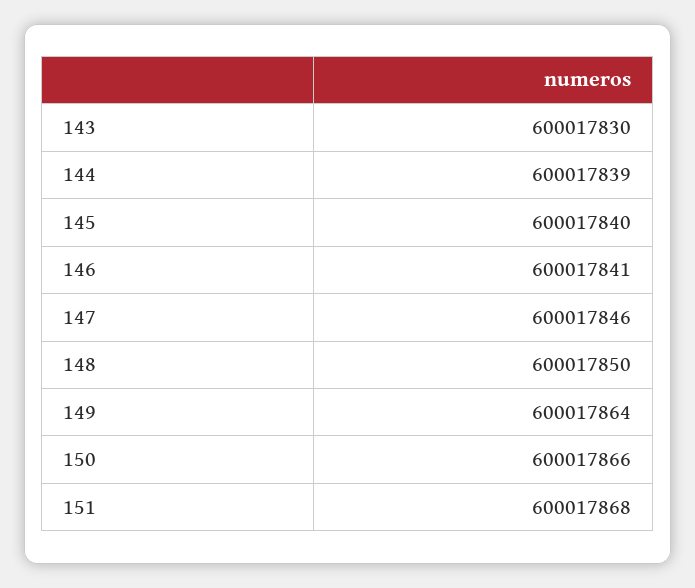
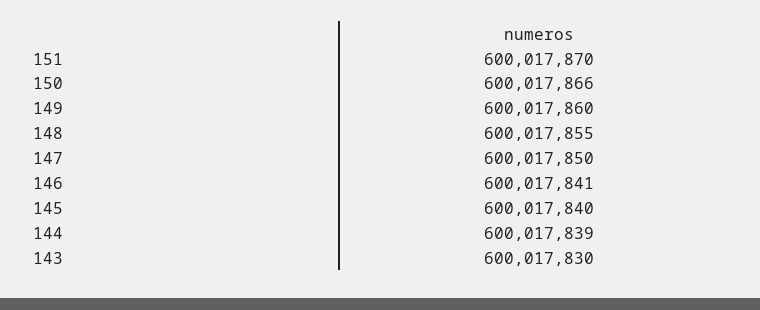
  {
    "143": 600017830,
    "144": 600017839,
    "145": 600017840,
    "146": 600017841,
-   "147": 600017846,
+   "147": 600017850,
-   "148": 600017850,
+   "148": 600017855,
-   "149": 600017864,
+   "149": 600017860,
    "150": 600017866,
-   "151": 600017868
+   "151": 600017870
  }

